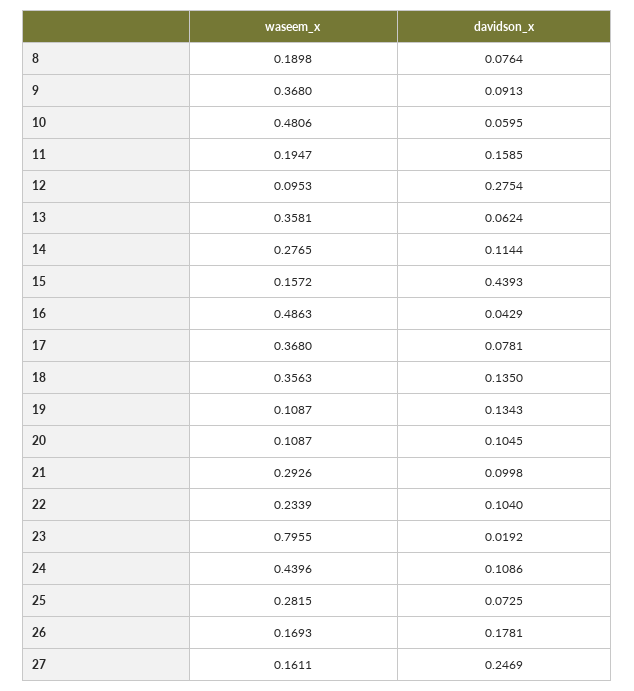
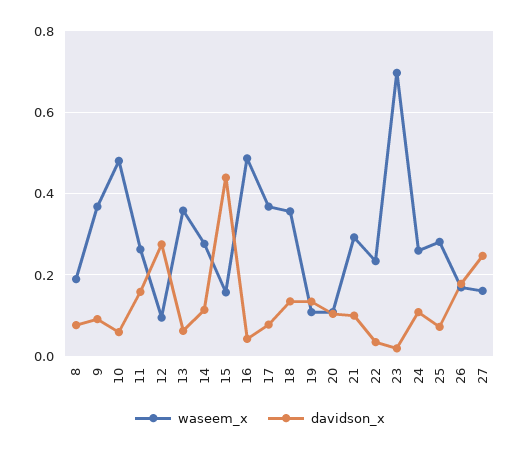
  {
    "waseem_x": {
      "8": 0.1898,
      "9": 0.368,
      "10": 0.4806,
-     "11": 0.1947,
+     "11": 0.26,
      "12": 0.0953,
      "13": 0.3581,
      "14": 0.2765,
      "15": 0.1572,
      "16": 0.4863,
      "17": 0.368,
      "18": 0.3563,
      "19": 0.1087,
      "20": 0.1087,
      "21": 0.2926,
      "22": 0.2339,
-     "23": 0.7955,
+     "23": 0.7,
-     "24": 0.4396,
+     "24": 0.26,
      "25": 0.2815,
      "26": 0.1693,
      "27": 0.1611
    },
    "davidson_x": {
      "8": 0.0764,
      "9": 0.0913,
      "10": 0.0595,
      "11": 0.1585,
      "12": 0.2754,
      "13": 0.0624,
      "14": 0.1144,
      "15": 0.4393,
      "16": 0.0429,
      "17": 0.0781,
      "18": 0.135,
      "19": 0.1343,
      "20": 0.1045,
      "21": 0.0998,
-     "22": 0.104,
+     "22": 0.04,
      "23": 0.0192,
      "24": 0.1086,
      "25": 0.0725,
      "26": 0.1781,
      "27": 0.2469
    }
  }

